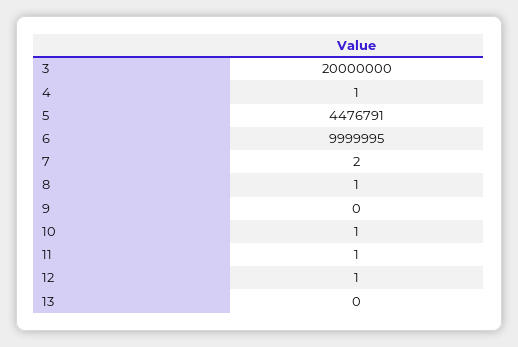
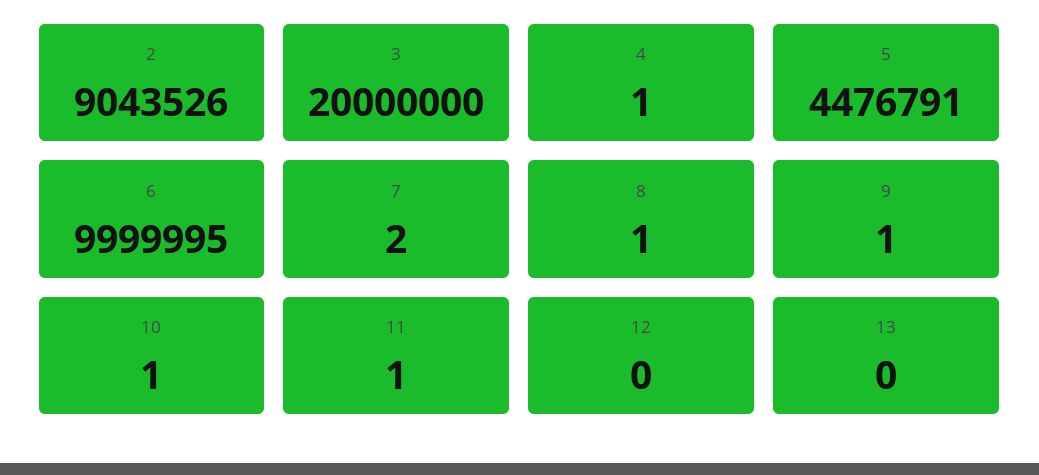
  {
    "3": 20000000,
    "4": 1,
    "5": 4476791,
    "6": 9999995,
    "7": 2,
    "8": 1,
-   "9": 0,
+   "9": 1,
    "10": 1,
    "11": 1,
-   "12": 1,
+   "12": 0,
-   "13": 0
+   "13": 0,
+   "2": 9043526
  }

